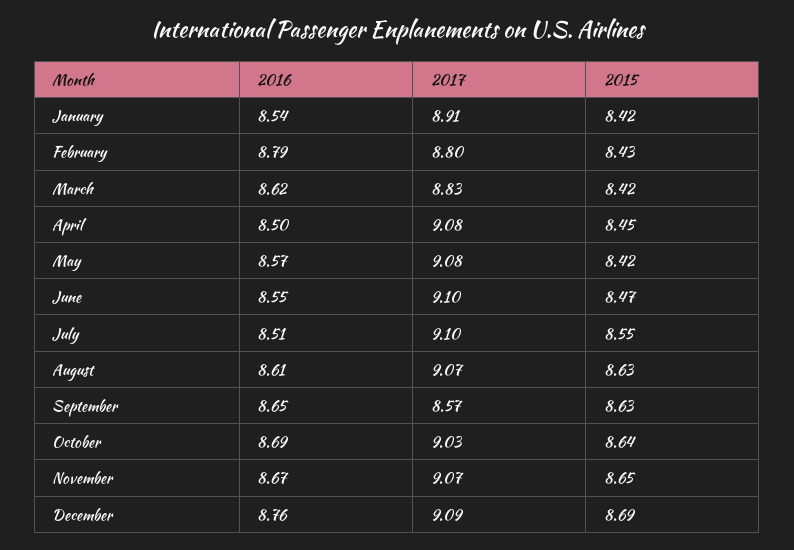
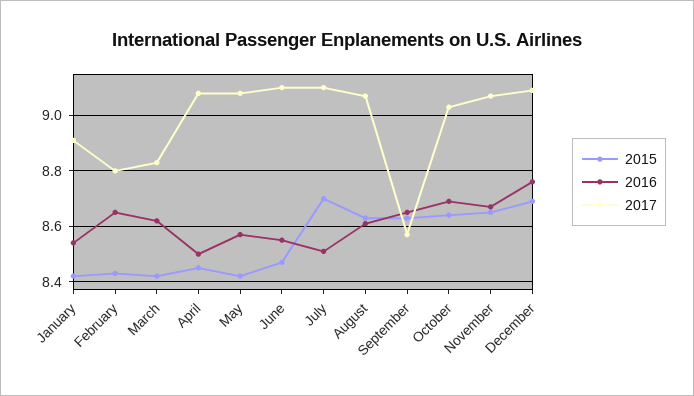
  {
    "2016": {
      "January": 8.54,
-     "February": 8.79,
+     "February": 8.65,
      "March": 8.62,
      "April": 8.5,
      "May": 8.57,
      "June": 8.55,
      "July": 8.51,
      "August": 8.61,
      "September": 8.65,
      "October": 8.69,
      "November": 8.67,
      "December": 8.76
    },
    "2017": {
      "January": 8.91,
      "February": 8.8,
      "March": 8.83,
      "April": 9.08,
      "May": 9.08,
      "June": 9.1,
      "July": 9.1,
      "August": 9.07,
      "September": 8.57,
      "October": 9.03,
      "November": 9.07,
      "December": 9.09
    },
    "2015": {
      "January": 8.42,
      "February": 8.43,
      "March": 8.42,
      "April": 8.45,
      "May": 8.42,
      "June": 8.47,
-     "July": 8.55,
+     "July": 8.7,
      "August": 8.63,
      "September": 8.63,
      "October": 8.64,
      "November": 8.65,
      "December": 8.69
    }
  }

